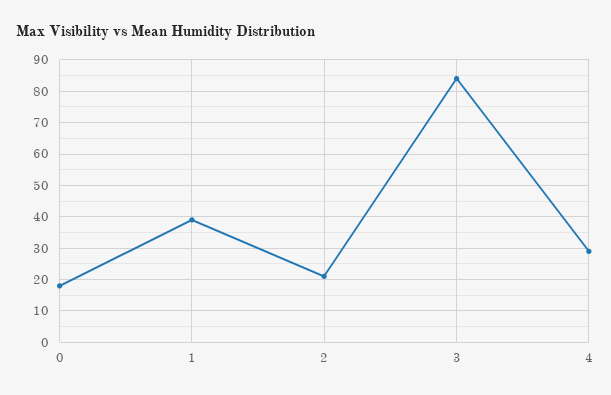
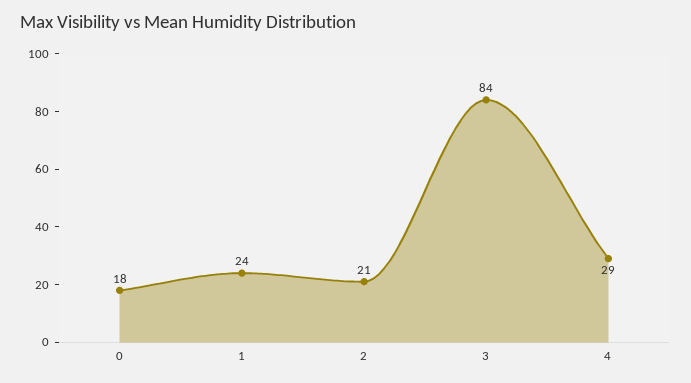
  {
    "0": 18,
-   "1": 40,
+   "1": 24,
    "2": 21,
    "3": 84,
    "4": 29
  }

